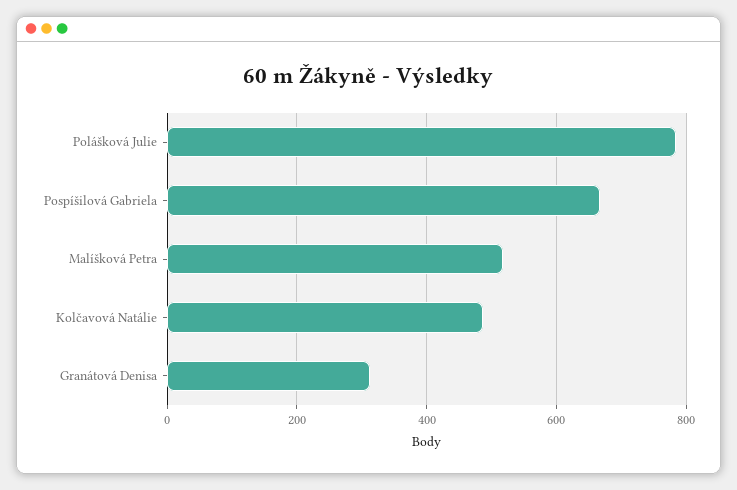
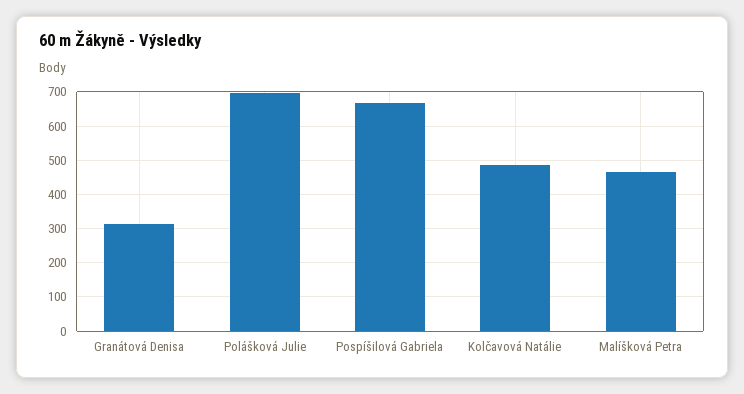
  {
-   "Polášková Julie": 780,
+   "Polášková Julie": 700,
    "Pospíšilová Gabriela": 660,
-   "Malíšková Petra": 520,
+   "Malíšková Petra": 460,
    "Kolčavová Natálie": 480,
    "Granátová Denisa": 320
  }

